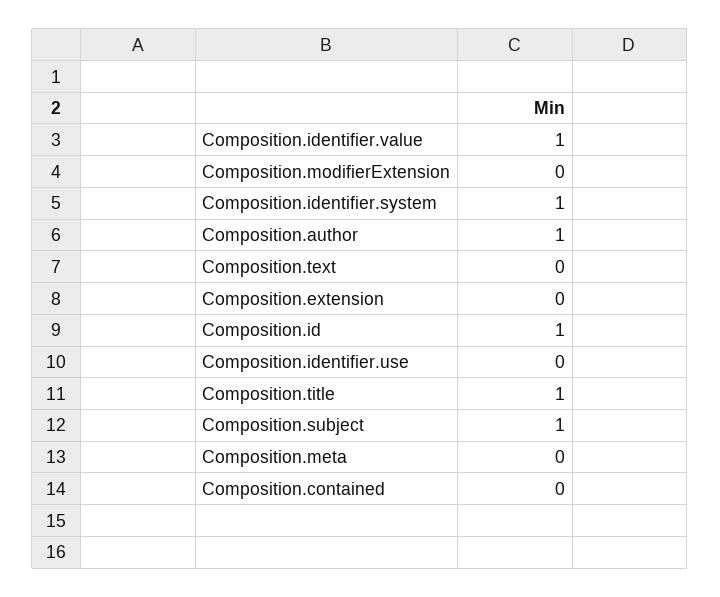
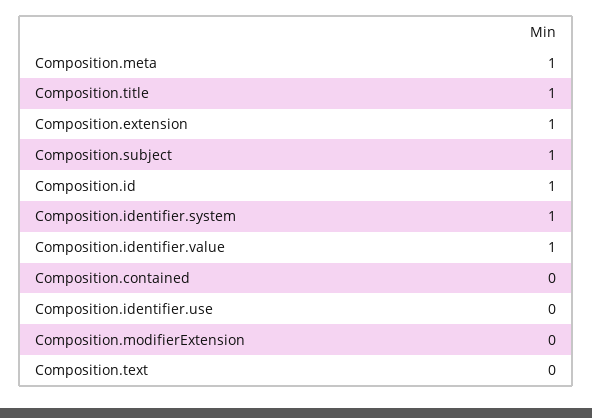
  {
    "Composition.identifier.value": 1,
    "Composition.modifierExtension": 0,
    "Composition.identifier.system": 1,
-   "Composition.author": 1,
    "Composition.text": 0,
-   "Composition.extension": 0,
+   "Composition.extension": 1,
    "Composition.id": 1,
    "Composition.identifier.use": 0,
    "Composition.title": 1,
    "Composition.subject": 1,
-   "Composition.meta": 0,
+   "Composition.meta": 1,
    "Composition.contained": 0
  }

